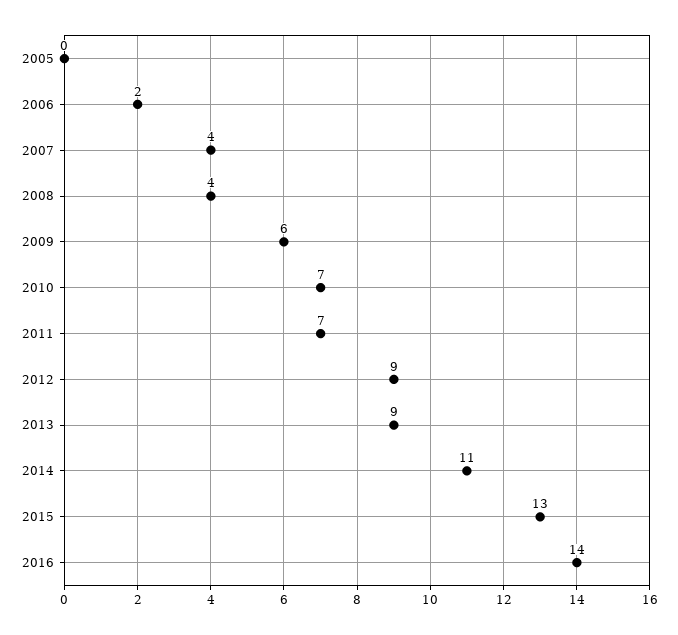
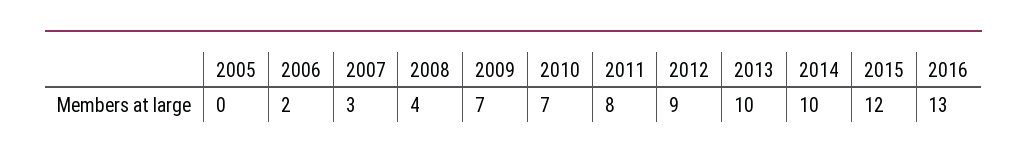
  {
    "2005": 0,
    "2006": 2,
-   "2007": 4,
+   "2007": 3,
    "2008": 4,
-   "2009": 6,
+   "2009": 7,
    "2010": 7,
-   "2011": 7,
+   "2011": 8,
    "2012": 9,
-   "2013": 9,
+   "2013": 10,
-   "2014": 11,
+   "2014": 10,
-   "2015": 13,
+   "2015": 12,
-   "2016": 14
+   "2016": 13
  }

